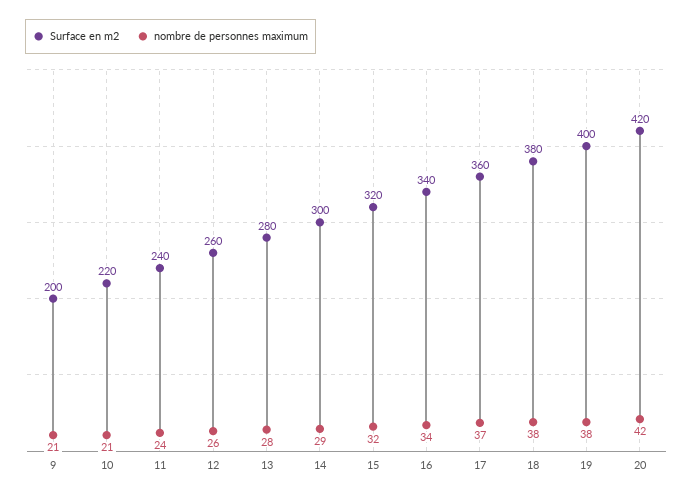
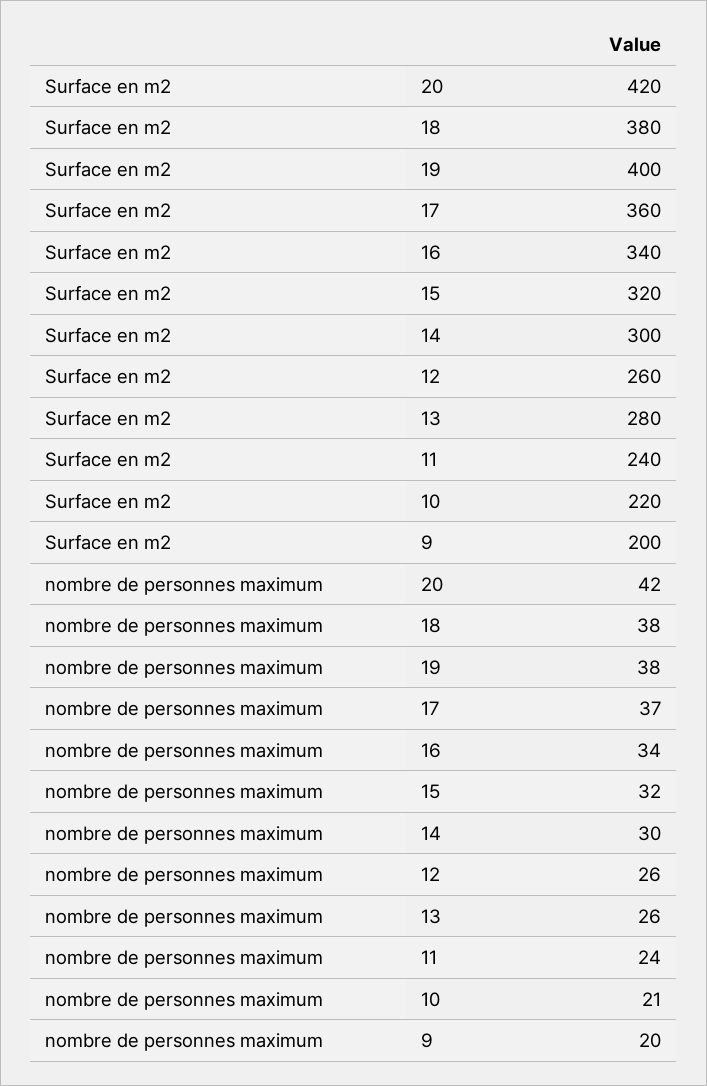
  {
    "Surface en m2": {
      "9": 200,
      "10": 220,
      "11": 240,
      "12": 260,
      "13": 280,
      "14": 300,
      "15": 320,
      "16": 340,
      "17": 360,
      "18": 380,
      "19": 400,
      "20": 420
    },
    "nombre de personnes maximum": {
-     "9": 21,
+     "9": 20,
      "10": 21,
      "11": 24,
      "12": 26,
-     "13": 28,
+     "13": 26,
-     "14": 29,
+     "14": 30,
      "15": 32,
      "16": 34,
      "17": 37,
      "18": 38,
      "19": 38,
      "20": 42
    }
  }

